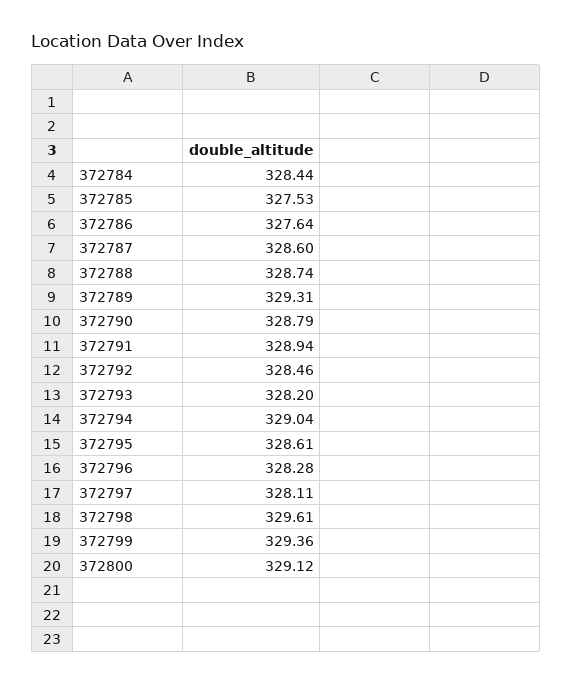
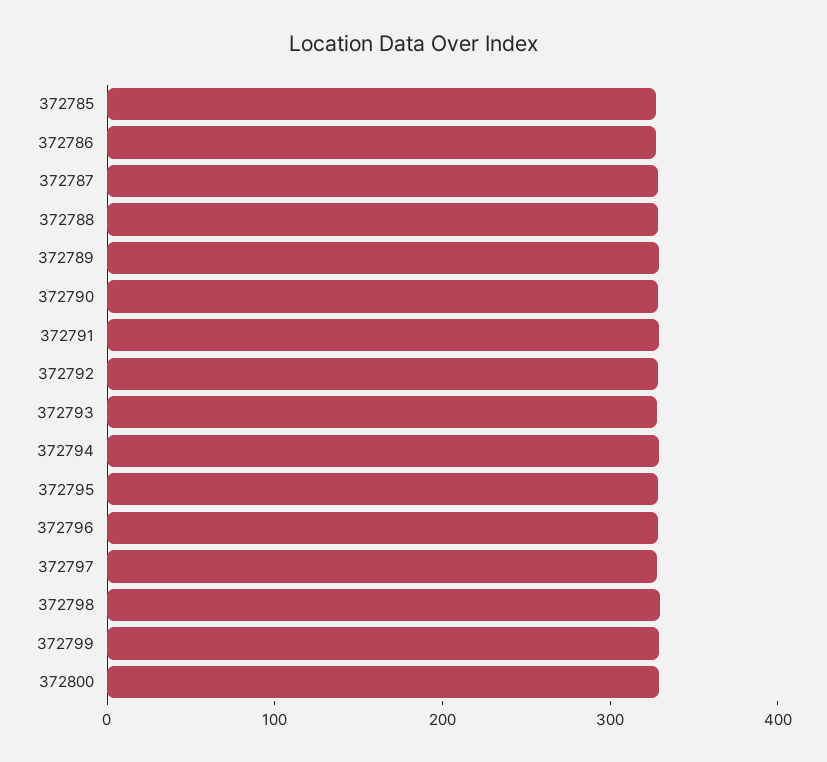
  {
-   "372784": 328.44,
    "372785": 327.53,
    "372786": 327.64,
    "372787": 328.6,
    "372788": 328.74,
    "372789": 329.31,
    "372790": 328.79,
    "372791": 328.94,
    "372792": 328.46,
    "372793": 328.2,
    "372794": 329.04,
    "372795": 328.61,
    "372796": 328.28,
    "372797": 328.11,
    "372798": 329.61,
    "372799": 329.36,
    "372800": 329.12
  }

